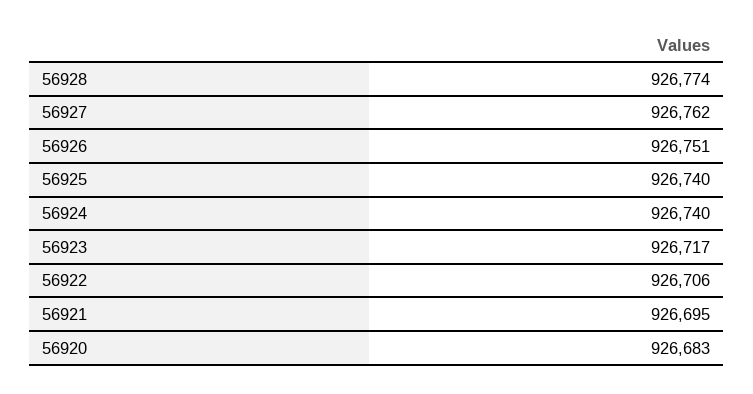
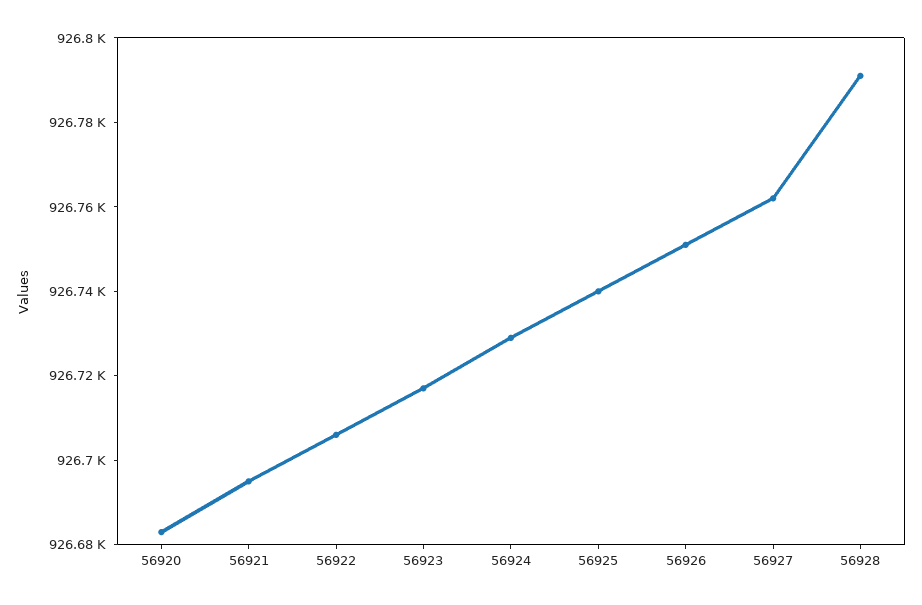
  {
-   "56928": 926774,
+   "56928": 926790,
    "56927": 926762,
    "56926": 926751,
    "56925": 926740,
-   "56924": 926740,
+   "56924": 926730,
    "56923": 926717,
    "56922": 926706,
    "56921": 926695,
    "56920": 926683
  }

